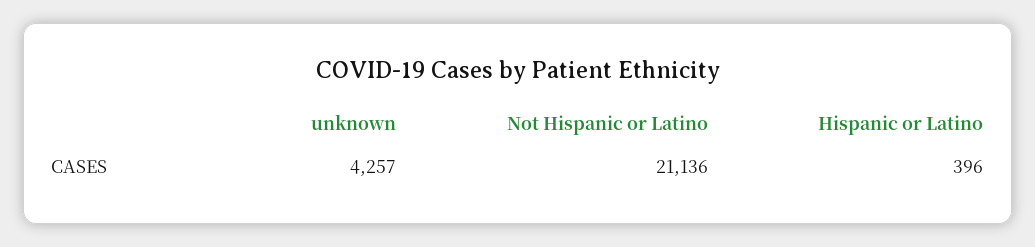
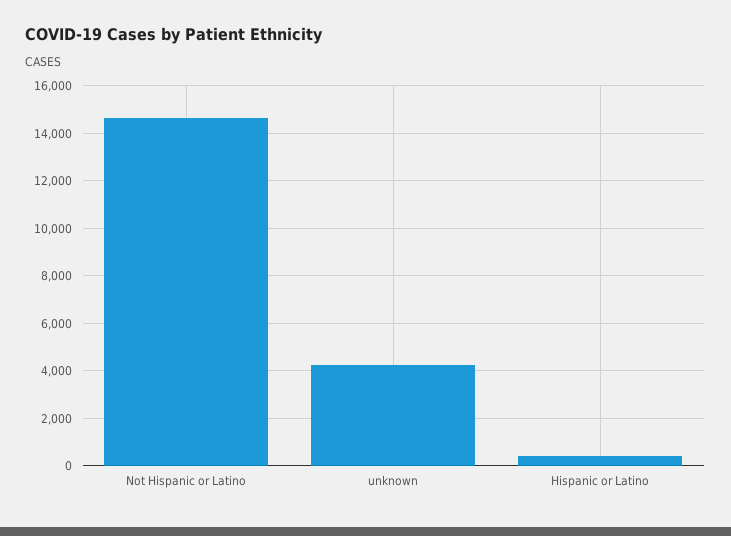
  {
    "unknown": 4257,
-   "Not Hispanic or Latino": 21136,
+   "Not Hispanic or Latino": 14500,
    "Hispanic or Latino": 396
  }

